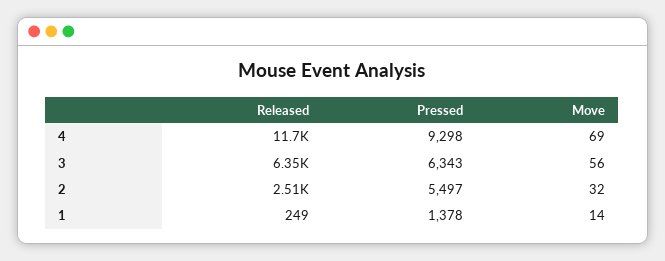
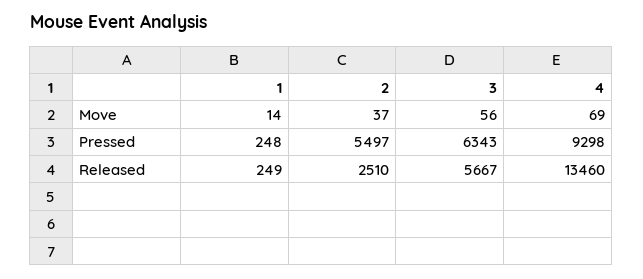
  {
    "Released": {
-     "4": 11700,
+     "4": 13460,
-     "3": 6350,
+     "3": 5667,
      "2": 2510,
      "1": 249
    },
    "Pressed": {
      "4": 9298,
      "3": 6343,
      "2": 5497,
-     "1": 1378
+     "1": 248
    },
    "Move": {
      "4": 69,
      "3": 56,
-     "2": 32,
+     "2": 37,
      "1": 14
    }
  }

